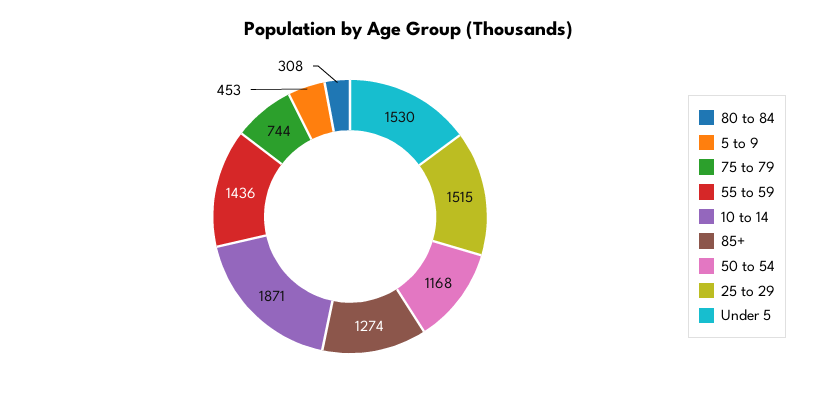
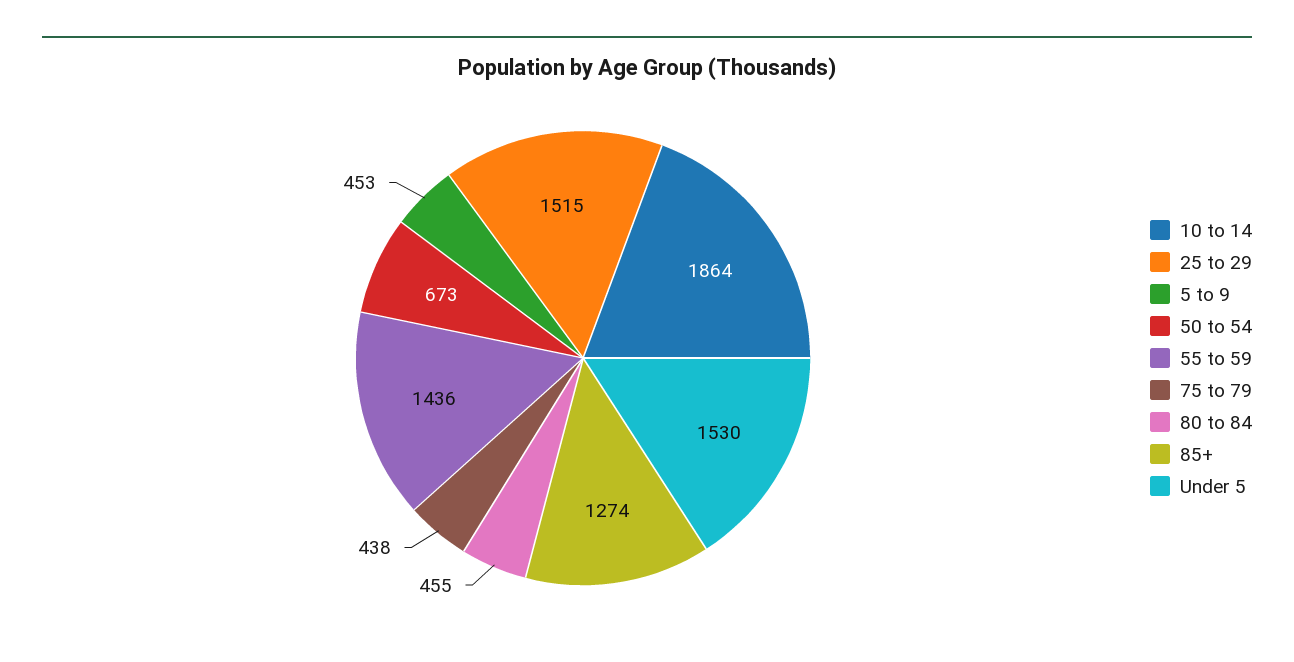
  {
-   "80 to 84": 308,
+   "80 to 84": 455,
    "5 to 9": 453,
-   "75 to 79": 744,
+   "75 to 79": 438,
    "55 to 59": 1436,
-   "10 to 14": 1871,
+   "10 to 14": 1864,
    "85+": 1274,
-   "50 to 54": 1168,
+   "50 to 54": 673,
    "25 to 29": 1515,
    "Under 5": 1530
  }

